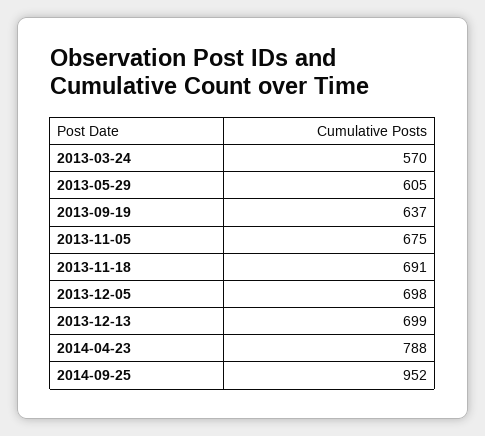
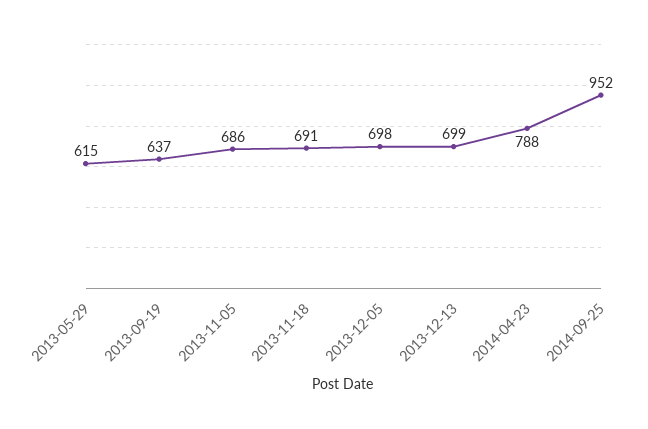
  {
-   "2013-03-24": 570,
-   "2013-05-29": 605,
+   "2013-05-29": 615,
    "2013-09-19": 637,
-   "2013-11-05": 675,
+   "2013-11-05": 686,
    "2013-11-18": 691,
    "2013-12-05": 698,
    "2013-12-13": 699,
    "2014-04-23": 788,
    "2014-09-25": 952
  }

